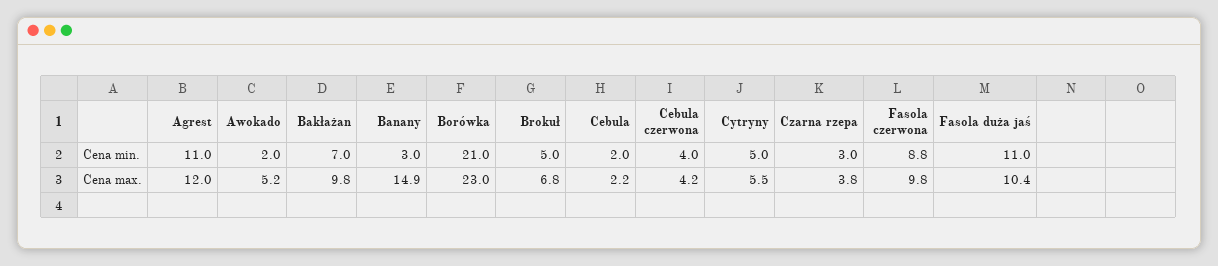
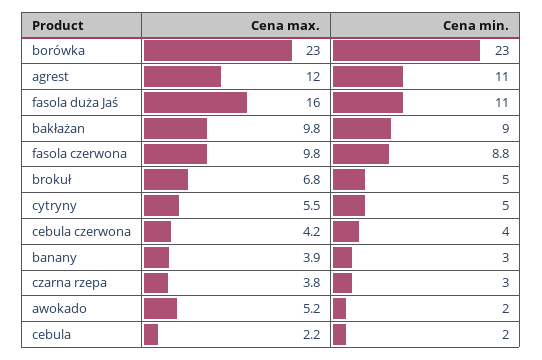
  {
    "Agrest": {
      "Cena min.": 11,
      "Cena max.": 12
    },
    "Awokado": {
      "Cena min.": 2,
      "Cena max.": 5.2
    },
    "Bakłażan": {
-     "Cena min.": 7,
+     "Cena min.": 9,
      "Cena max.": 9.8
    },
    "Banany": {
      "Cena min.": 3,
-     "Cena max.": 14.9
+     "Cena max.": 3.9
    },
    "Borówka": {
-     "Cena min.": 21,
+     "Cena min.": 23,
      "Cena max.": 23
    },
    "Brokuł": {
      "Cena min.": 5,
      "Cena max.": 6.8
    },
    "Cebula": {
      "Cena min.": 2,
      "Cena max.": 2.2
    },
    "Cebula czerwona": {
      "Cena min.": 4,
      "Cena max.": 4.2
    },
    "Cytryny": {
      "Cena min.": 5,
      "Cena max.": 5.5
    },
    "Czarna rzepa": {
      "Cena min.": 3,
      "Cena max.": 3.8
    },
    "Fasola czerwona": {
      "Cena min.": 8.8,
      "Cena max.": 9.8
    },
    "Fasola duża jaś": {
      "Cena min.": 11,
-     "Cena max.": 10.4
+     "Cena max.": 16
    }
  }

